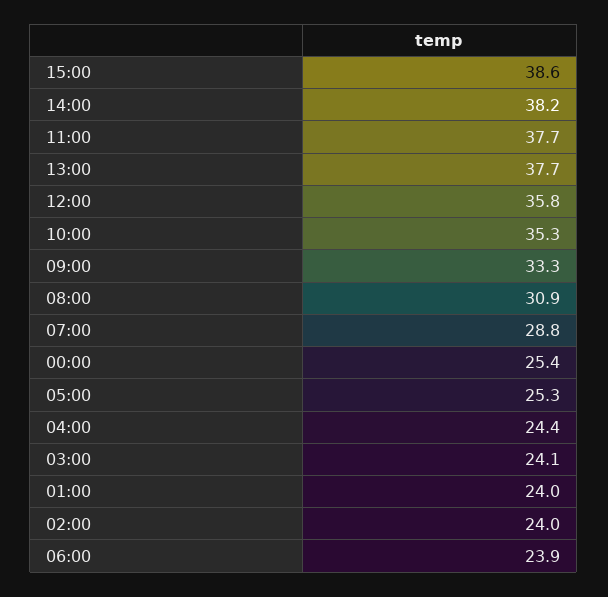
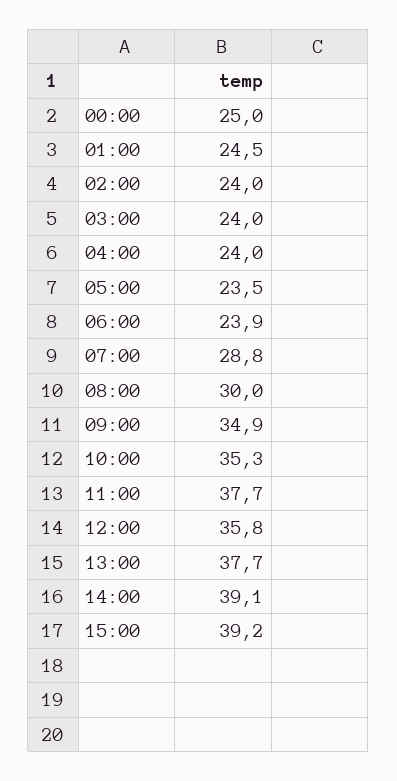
  {
-   "15:00": 38.6,
+   "15:00": 39.2,
-   "14:00": 38.2,
+   "14:00": 39.1,
    "11:00": 37.7,
    "13:00": 37.7,
    "12:00": 35.8,
    "10:00": 35.3,
-   "09:00": 33.3,
+   "09:00": 34.9,
-   "08:00": 30.9,
+   "08:00": 30,
    "07:00": 28.8,
-   "00:00": 25.4,
+   "00:00": 25,
-   "05:00": 25.3,
+   "05:00": 23.5,
-   "04:00": 24.4,
+   "04:00": 24,
-   "03:00": 24.1,
+   "03:00": 24,
-   "01:00": 24,
+   "01:00": 24.5,
    "02:00": 24,
    "06:00": 23.9
  }

